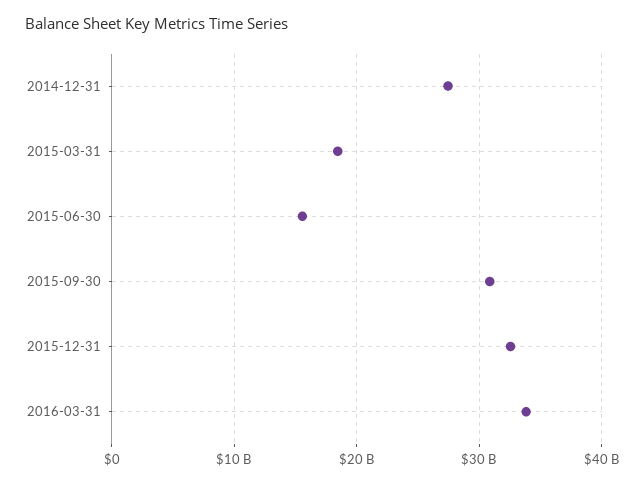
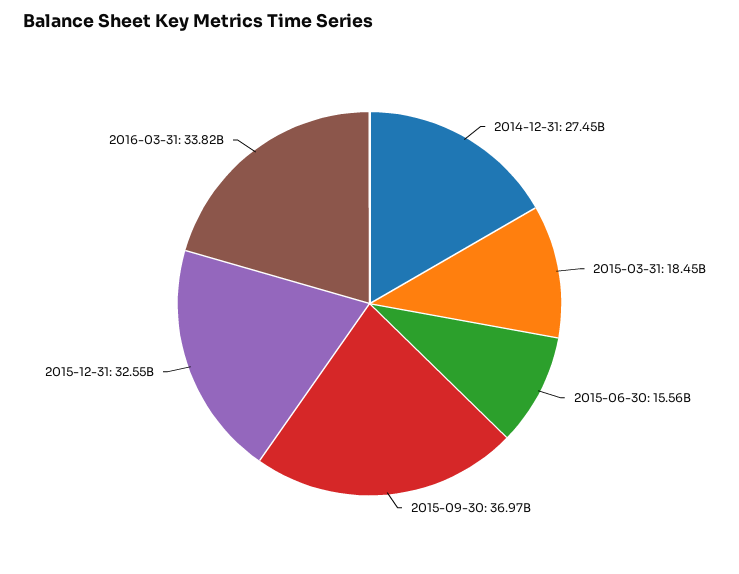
  {
    "2014-12-31": 27450000000,
    "2015-03-31": 18450000000,
    "2015-06-30": 15560000000,
-   "2015-09-30": 31000000000,
+   "2015-09-30": 36970000000,
    "2015-12-31": 32550000000,
    "2016-03-31": 33820000000
  }

